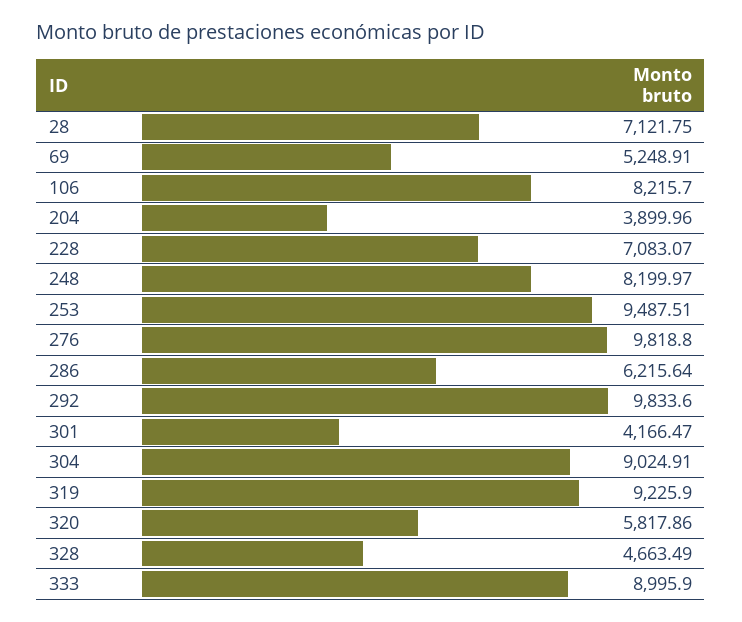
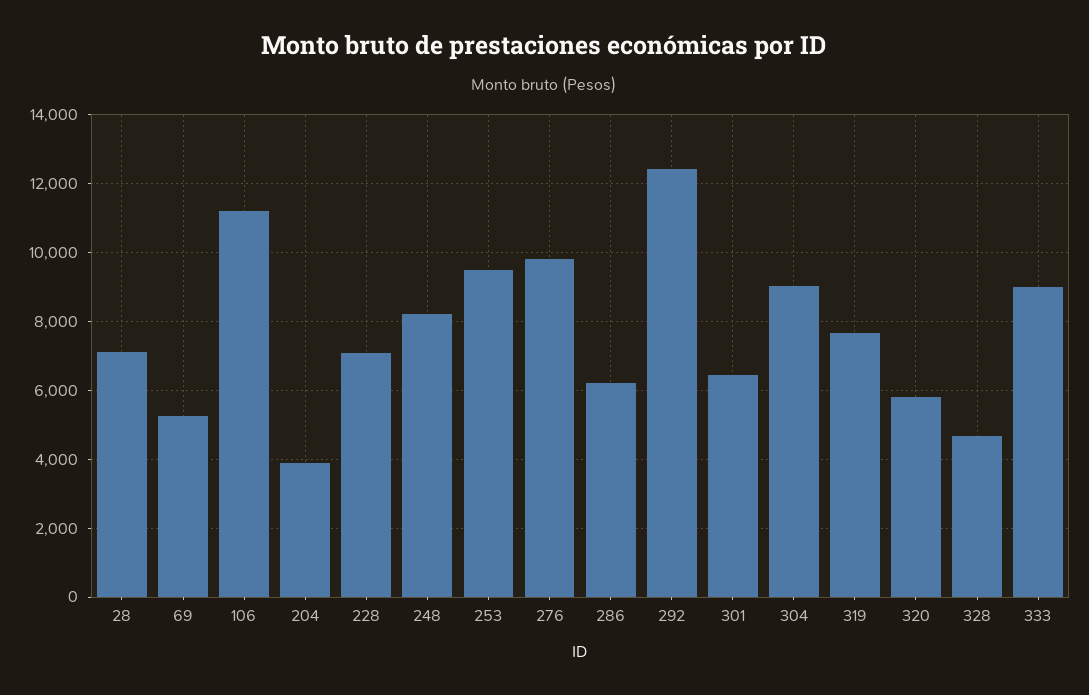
  {
    "28": 7121.75,
    "69": 5248.91,
-   "106": 8215.7,
+   "106": 11200,
    "204": 3899.96,
    "228": 7083.07,
    "248": 8199.97,
    "253": 9487.51,
    "276": 9818.8,
    "286": 6215.64,
-   "292": 9833.6,
+   "292": 12400,
-   "301": 4166.47,
+   "301": 6400,
    "304": 9024.91,
-   "319": 9225.9,
+   "319": 7600,
    "320": 5817.86,
    "328": 4663.49,
    "333": 8995.9
  }

